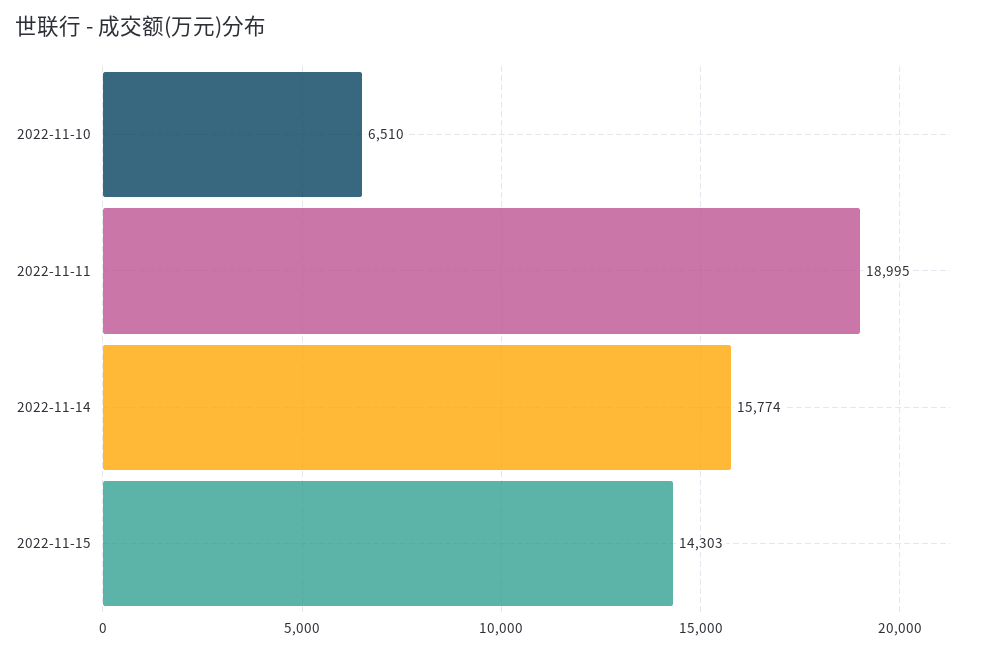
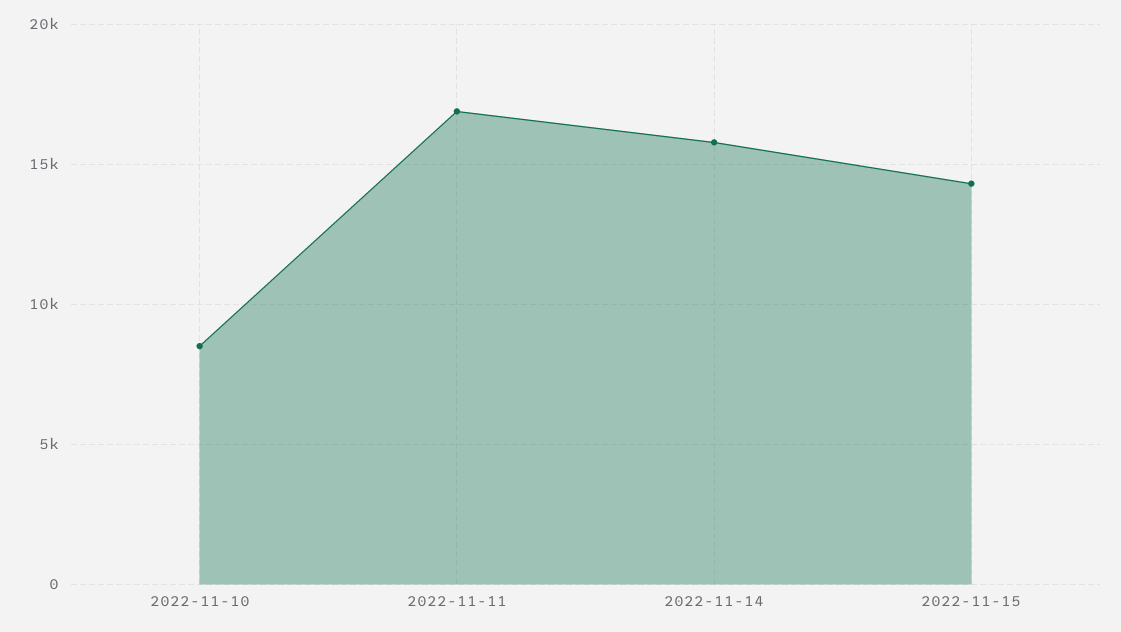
  {
-   "2022-11-10": 6510,
+   "2022-11-10": 8500,
-   "2022-11-11": 18995,
+   "2022-11-11": 17000,
    "2022-11-14": 15774,
    "2022-11-15": 14303
  }

